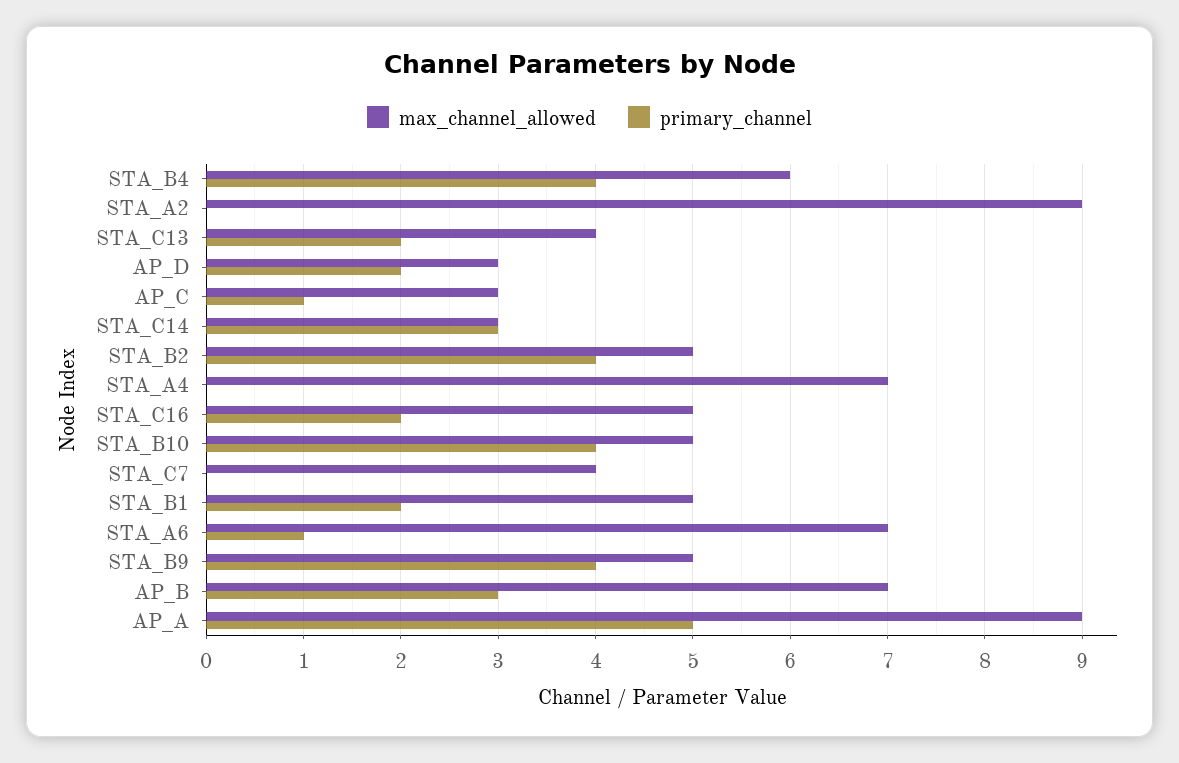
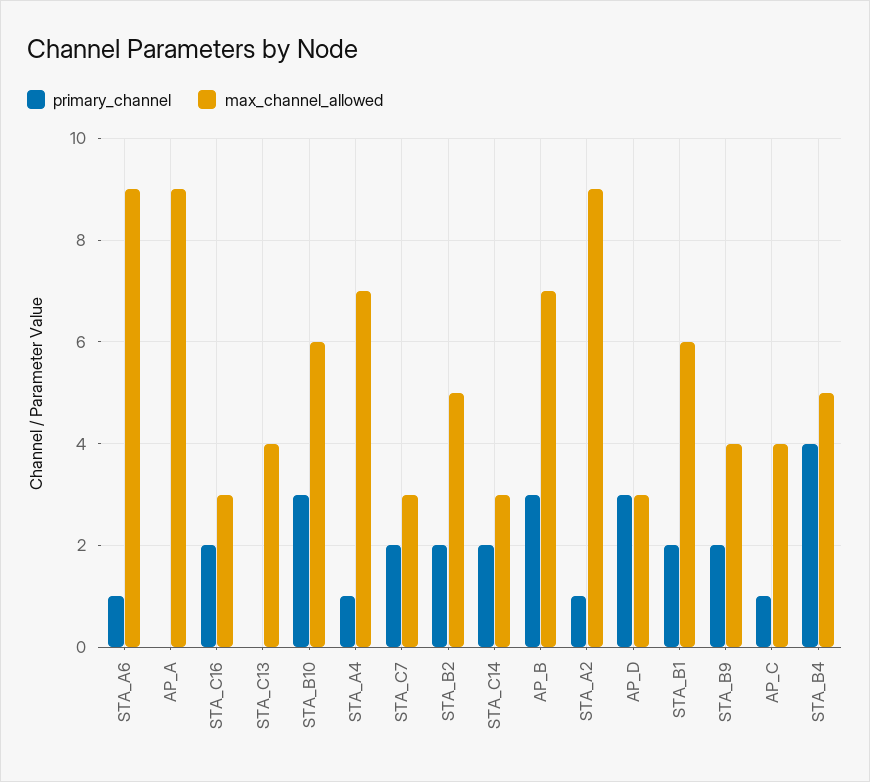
  {
    "max_channel_allowed": {
-     "STA_B4": 6,
+     "STA_B4": 5,
      "STA_A2": 9,
      "STA_C13": 4,
      "AP_D": 3,
-     "AP_C": 3,
+     "AP_C": 4,
      "STA_C14": 3,
      "STA_B2": 5,
      "STA_A4": 7,
-     "STA_C16": 5,
+     "STA_C16": 3,
-     "STA_B10": 5,
+     "STA_B10": 6,
-     "STA_C7": 4,
+     "STA_C7": 3,
-     "STA_B1": 5,
+     "STA_B1": 6,
-     "STA_A6": 7,
+     "STA_A6": 9,
-     "STA_B9": 5,
+     "STA_B9": 4,
      "AP_B": 7,
      "AP_A": 9
    },
    "primary_channel": {
      "STA_B4": 4,
-     "STA_A2": 0,
+     "STA_A2": 1,
-     "STA_C13": 2,
+     "STA_C13": 0,
-     "AP_D": 2,
+     "AP_D": 3,
      "AP_C": 1,
-     "STA_C14": 3,
+     "STA_C14": 2,
-     "STA_B2": 4,
+     "STA_B2": 2,
-     "STA_A4": 0,
+     "STA_A4": 1,
      "STA_C16": 2,
-     "STA_B10": 4,
+     "STA_B10": 3,
-     "STA_C7": 0,
+     "STA_C7": 2,
      "STA_B1": 2,
      "STA_A6": 1,
-     "STA_B9": 4,
+     "STA_B9": 2,
      "AP_B": 3,
-     "AP_A": 5
+     "AP_A": 0
    }
  }

